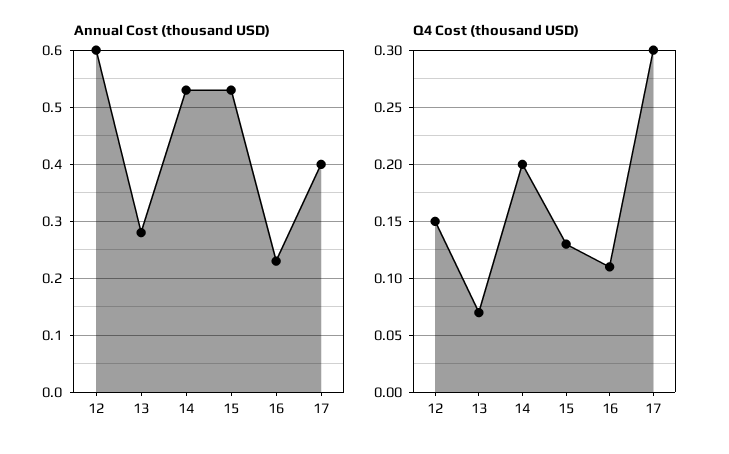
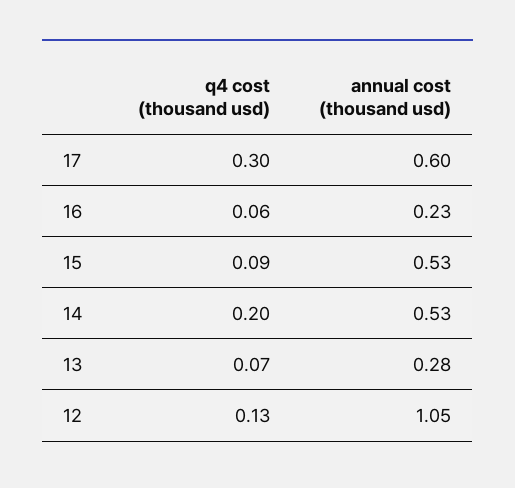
  {
    "Annual Cost (thousand USD)": {
-     "12": 0.6,
+     "12": 1.05,
      "13": 0.28,
      "14": 0.53,
      "15": 0.53,
      "16": 0.23,
-     "17": 0.4
+     "17": 0.6
    },
    "Q4 Cost (thousand USD)": {
-     "12": 0.15,
+     "12": 0.13,
      "13": 0.07,
      "14": 0.2,
-     "15": 0.13,
+     "15": 0.09,
-     "16": 0.11,
+     "16": 0.06,
      "17": 0.3
    }
  }

